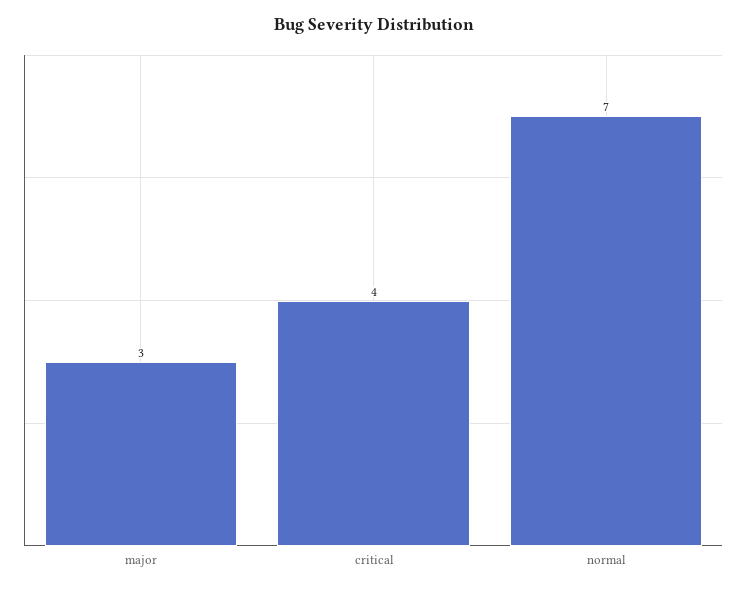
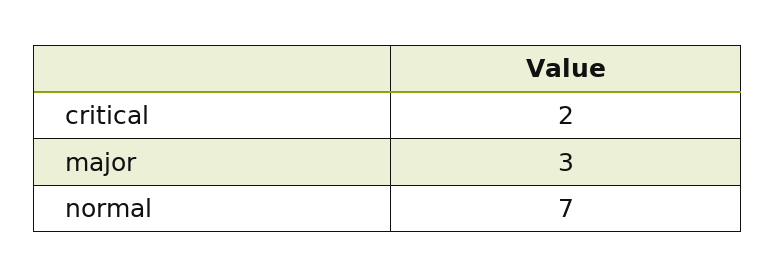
  {
    "major": 3,
-   "critical": 4,
+   "critical": 2,
    "normal": 7
  }

